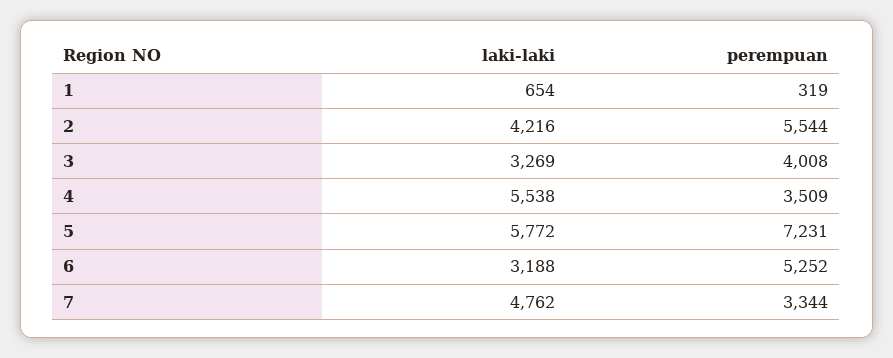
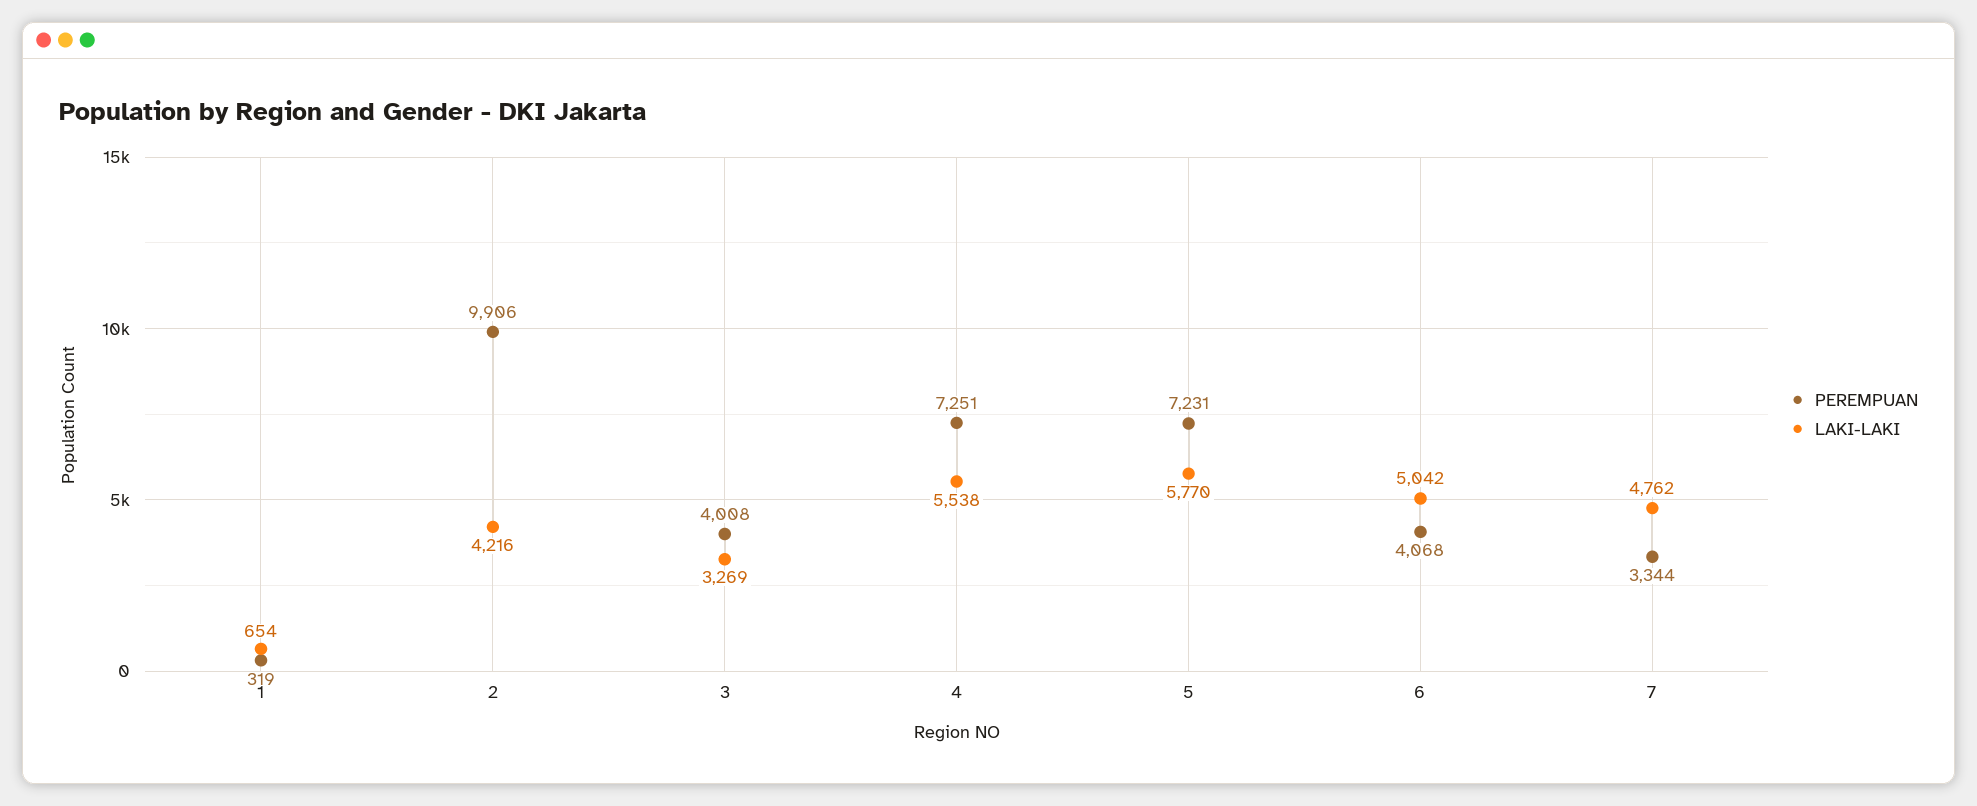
  {
    "laki-laki": {
      "1": 654,
      "2": 4216,
      "3": 3269,
      "4": 5538,
-     "5": 5772,
+     "5": 5770,
-     "6": 3188,
+     "6": 5042,
      "7": 4762
    },
    "perempuan": {
      "1": 319,
-     "2": 5544,
+     "2": 9906,
      "3": 4008,
-     "4": 3509,
+     "4": 7251,
      "5": 7231,
-     "6": 5252,
+     "6": 4068,
      "7": 3344
    }
  }

